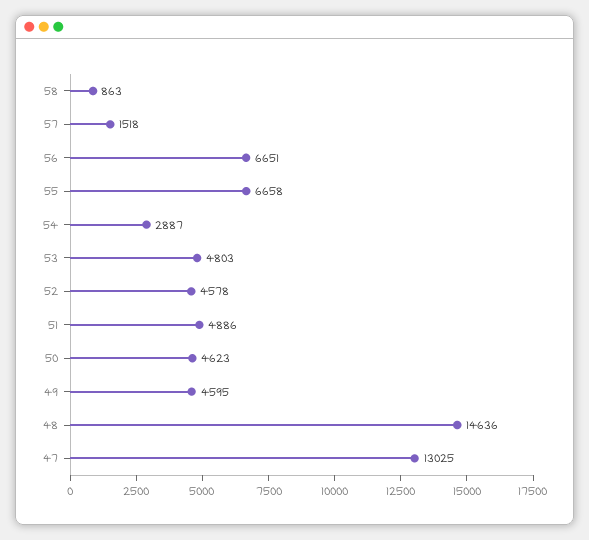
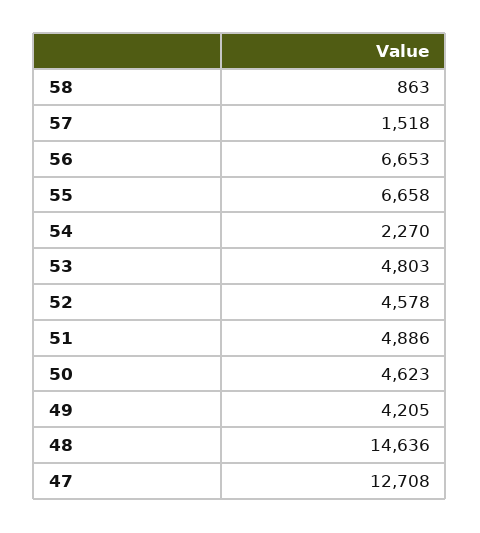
  {
    "58": 863,
    "57": 1518,
-   "56": 6651,
+   "56": 6653,
    "55": 6658,
-   "54": 2887,
+   "54": 2270,
    "53": 4803,
    "52": 4578,
    "51": 4886,
    "50": 4623,
-   "49": 4595,
+   "49": 4205,
    "48": 14636,
-   "47": 13025
+   "47": 12708
  }

